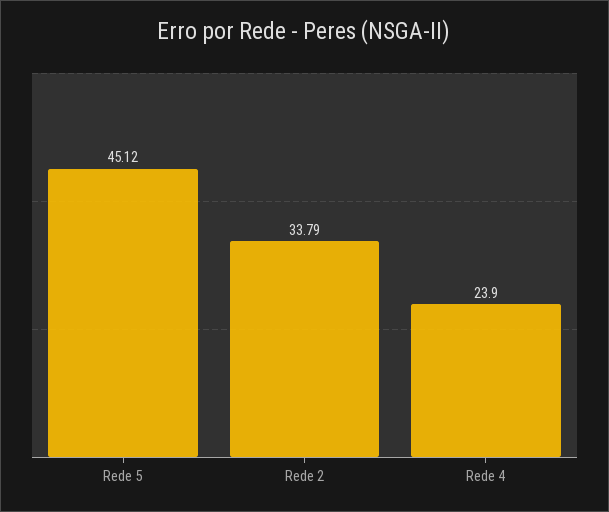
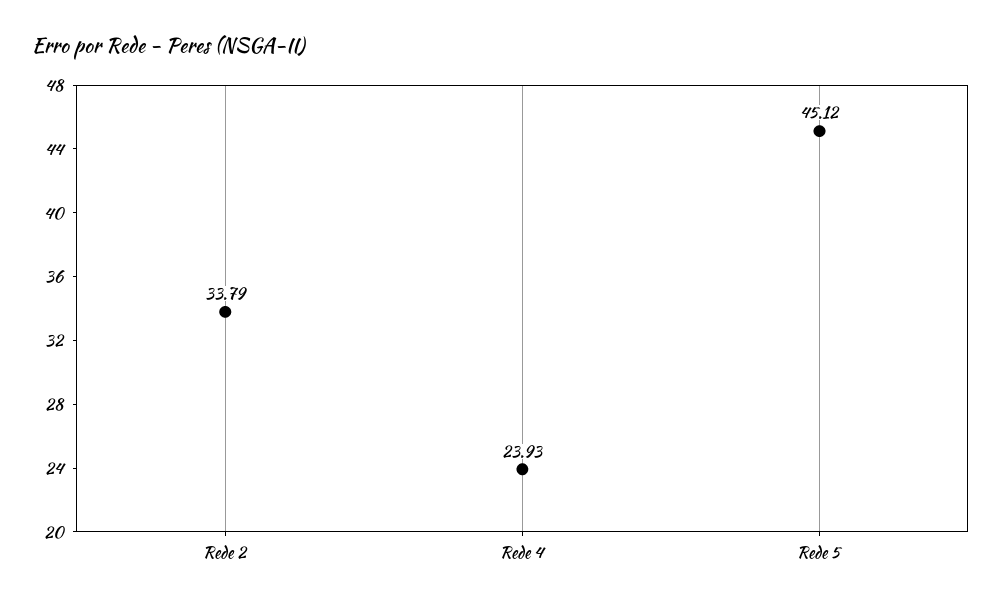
  {
    "Rede 5": 45.12,
    "Rede 2": 33.79,
-   "Rede 4": 23.9
+   "Rede 4": 23.93
  }

